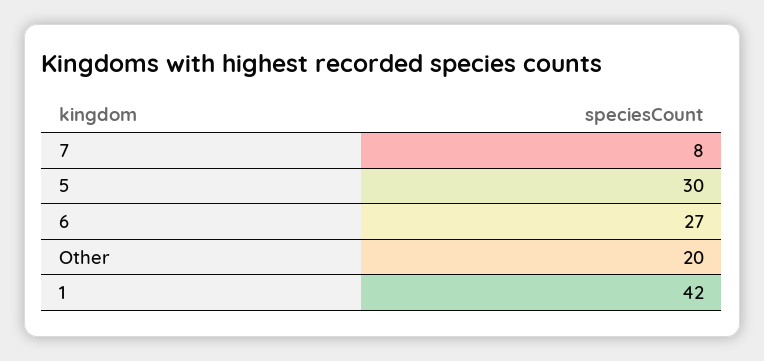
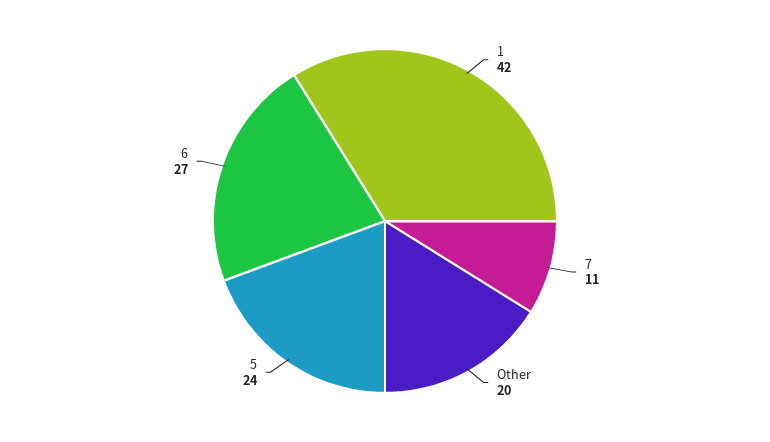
  {
-   "7": 8,
+   "7": 11,
-   "5": 30,
+   "5": 24,
    "6": 27,
    "Other": 20,
    "1": 42
  }

